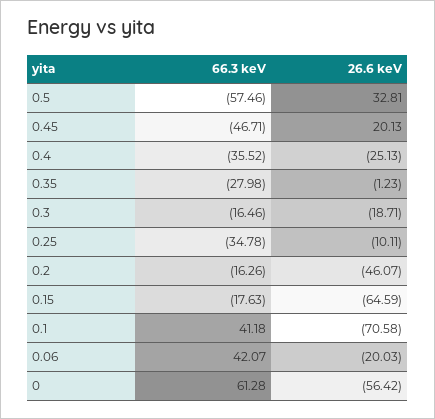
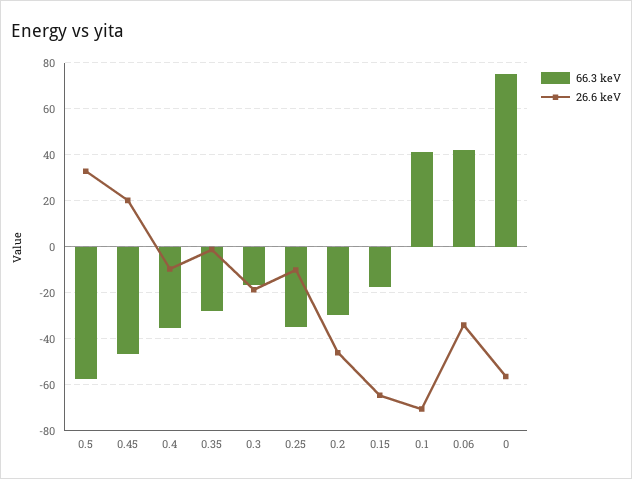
  {
    "66.3 keV": {
      "0.5": -57.46,
      "0.45": -46.71,
      "0.4": -35.52,
      "0.35": -27.98,
      "0.3": -16.46,
      "0.25": -34.78,
-     "0.2": -16.26,
+     "0.2": -30,
      "0.15": -17.63,
      "0.1": 41.18,
      "0.06": 42.07,
-     "0": 61.28
+     "0": 75
    },
    "26.6 keV": {
      "0.5": 32.81,
      "0.45": 20.13,
-     "0.4": -25.13,
+     "0.4": -10,
      "0.35": -1.23,
      "0.3": -18.71,
      "0.25": -10.11,
      "0.2": -46.07,
      "0.15": -64.59,
      "0.1": -70.58,
-     "0.06": -20.03,
+     "0.06": -35,
      "0": -56.42
    }
  }

